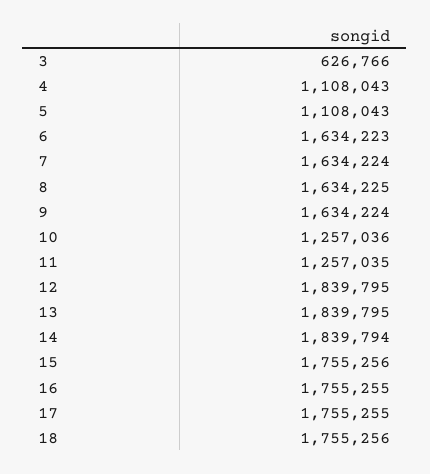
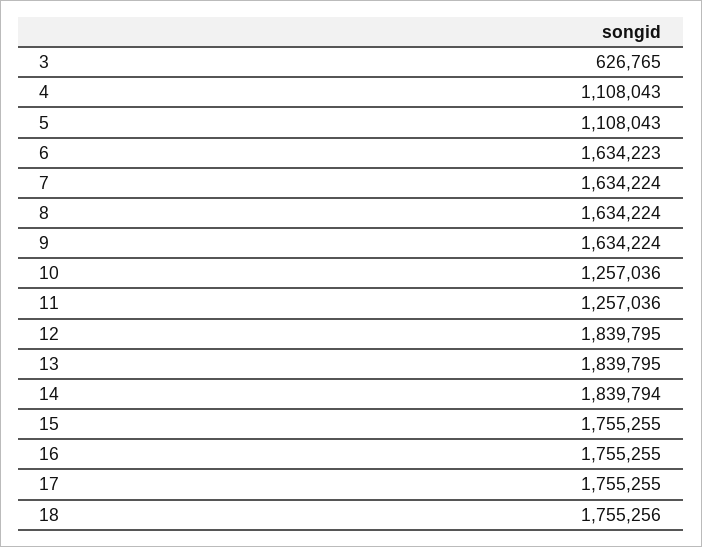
  {
-   "3": 626766,
+   "3": 626765,
    "4": 1108043,
    "5": 1108043,
    "6": 1634223,
    "7": 1634224,
-   "8": 1634225,
+   "8": 1634224,
    "9": 1634224,
    "10": 1257036,
-   "11": 1257035,
+   "11": 1257036,
    "12": 1839795,
    "13": 1839795,
    "14": 1839794,
-   "15": 1755256,
+   "15": 1755255,
    "16": 1755255,
    "17": 1755255,
    "18": 1755256
  }

